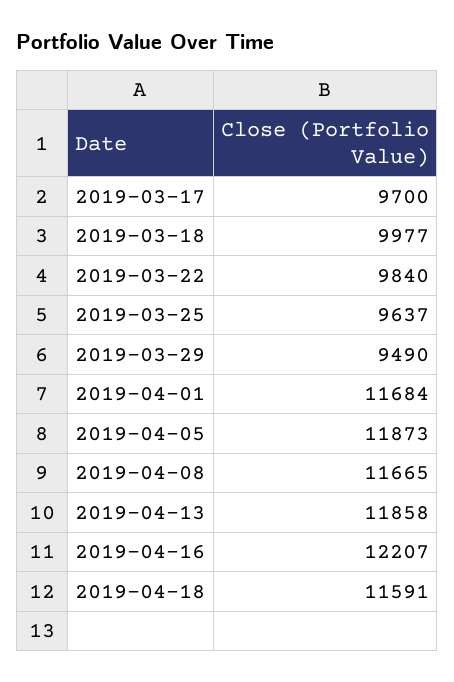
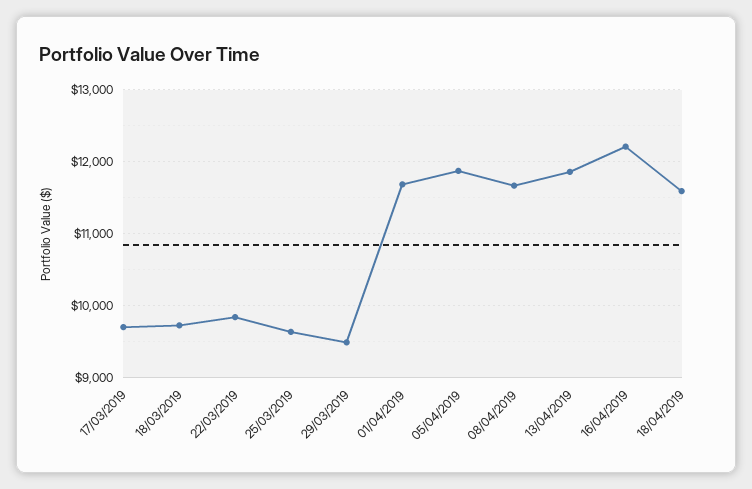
  {
    "2019-03-17": 9700,
-   "2019-03-18": 9977,
+   "2019-03-18": 9700,
    "2019-03-22": 9840,
    "2019-03-25": 9637,
    "2019-03-29": 9490,
    "2019-04-01": 11684,
    "2019-04-05": 11873,
    "2019-04-08": 11665,
    "2019-04-13": 11858,
    "2019-04-16": 12207,
    "2019-04-18": 11591
  }

